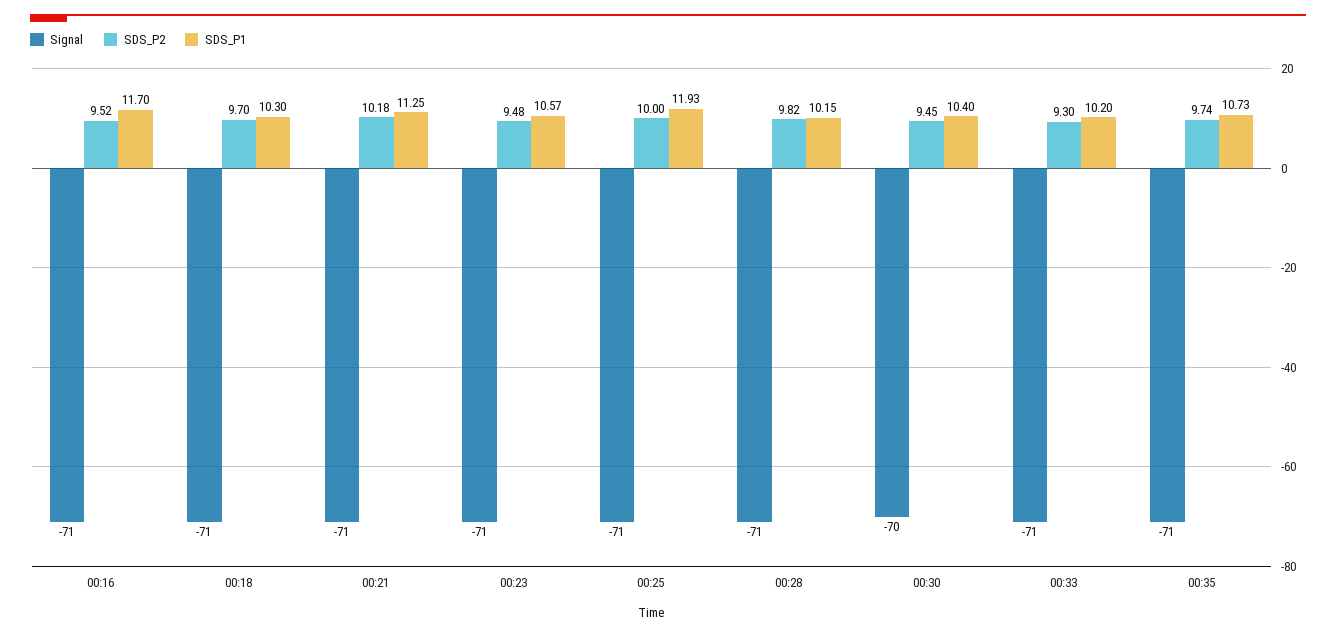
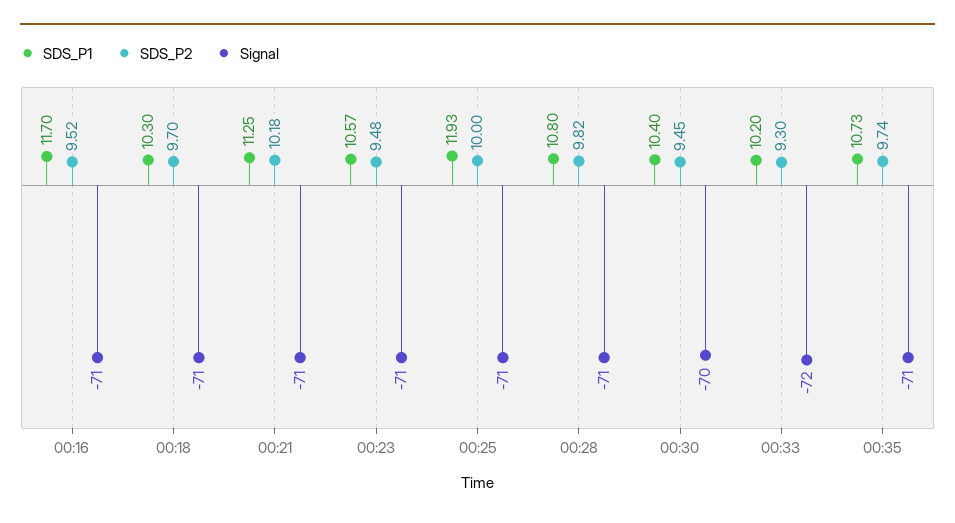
  {
    "Signal": {
      "00:16": -71,
      "00:18": -71,
      "00:21": -71,
      "00:23": -71,
      "00:25": -71,
      "00:28": -71,
      "00:30": -70,
-     "00:33": -71,
+     "00:33": -72,
      "00:35": -71
    },
    "SDS_P2": {
      "00:16": 9.52,
      "00:18": 9.7,
      "00:21": 10.18,
      "00:23": 9.48,
      "00:25": 10,
      "00:28": 9.82,
      "00:30": 9.45,
      "00:33": 9.3,
      "00:35": 9.74
    },
    "SDS_P1": {
      "00:16": 11.7,
      "00:18": 10.3,
      "00:21": 11.25,
      "00:23": 10.57,
      "00:25": 11.93,
-     "00:28": 10.15,
+     "00:28": 10.8,
      "00:30": 10.4,
      "00:33": 10.2,
      "00:35": 10.73
    }
  }

